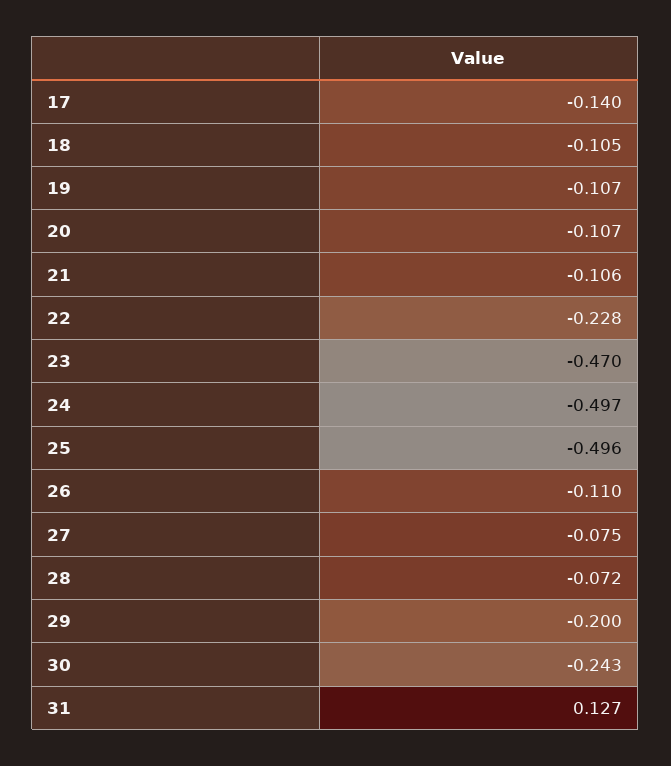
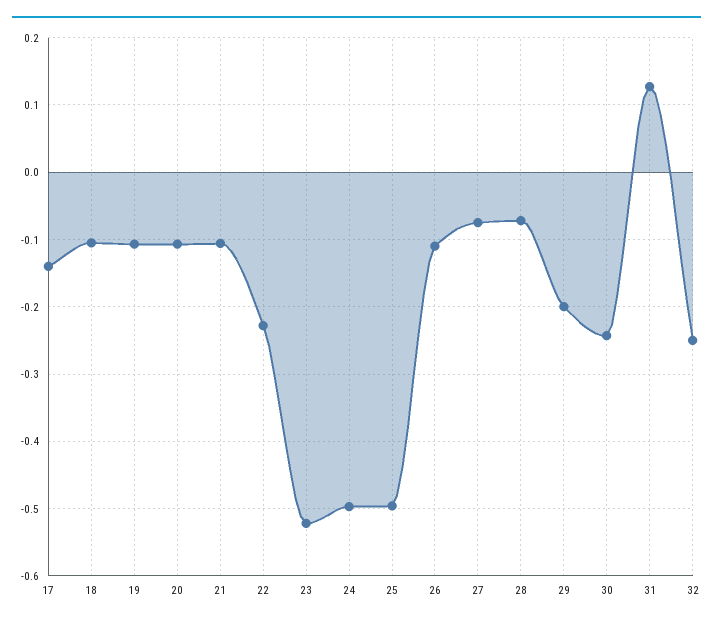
  {
    "17": -0.14,
    "18": -0.105,
    "19": -0.107,
    "20": -0.107,
    "21": -0.106,
    "22": -0.228,
-   "23": -0.47,
+   "23": -0.52,
    "24": -0.497,
    "25": -0.496,
    "26": -0.11,
    "27": -0.075,
    "28": -0.072,
    "29": -0.2,
    "30": -0.243,
-   "31": 0.127
+   "31": 0.127,
+   "32": -0.25
  }

